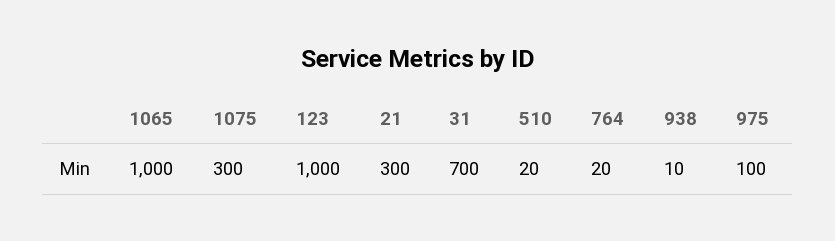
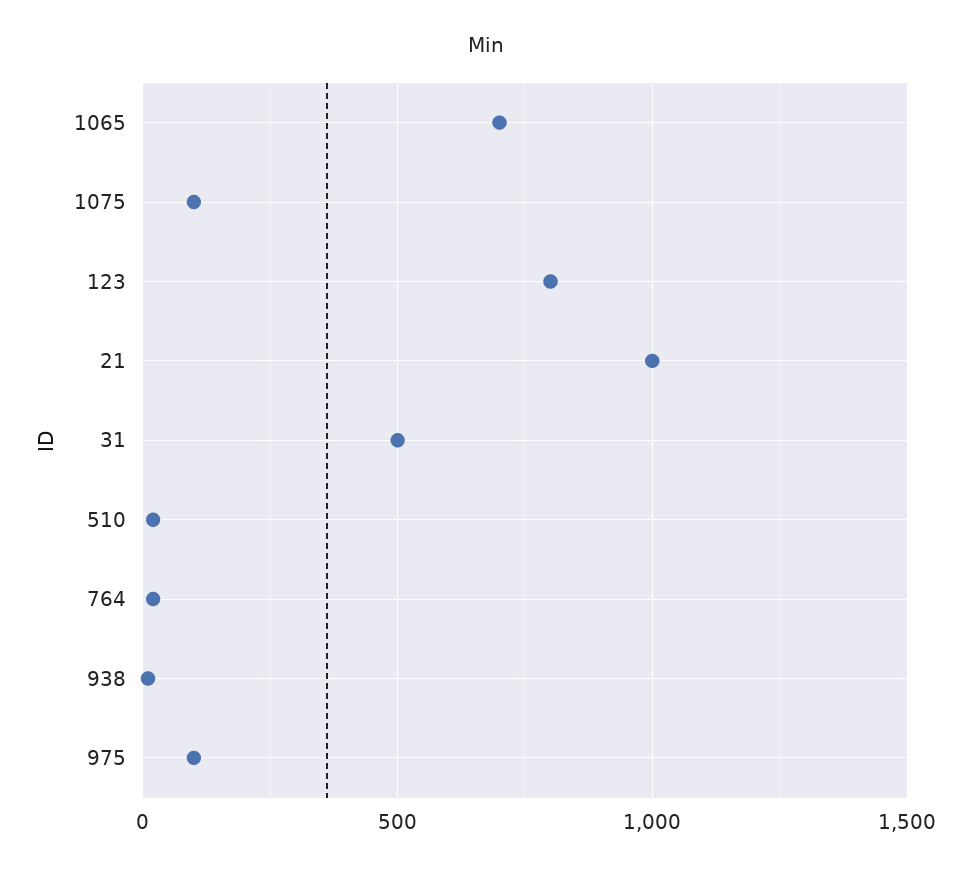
  {
-   "1065": 1000,
+   "1065": 700,
-   "1075": 300,
+   "1075": 100,
-   "123": 1000,
+   "123": 800,
-   "21": 300,
+   "21": 1000,
-   "31": 700,
+   "31": 500,
    "510": 20,
    "764": 20,
    "938": 10,
    "975": 100
  }

